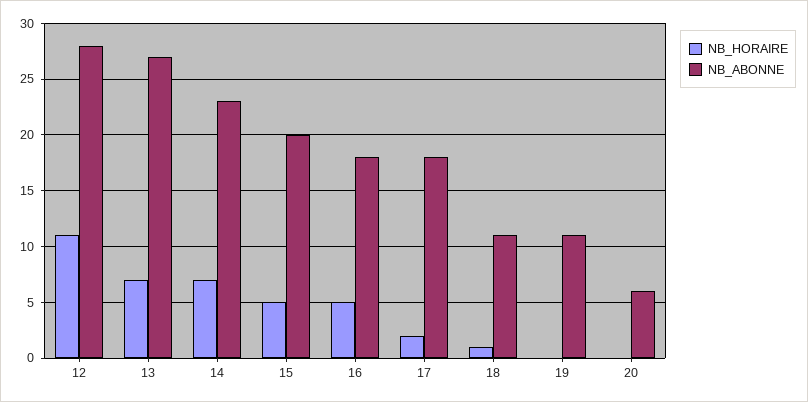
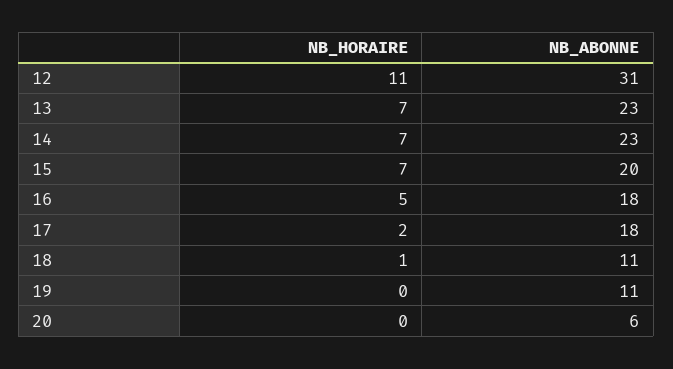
  {
    "NB_HORAIRE": {
      "12": 11,
      "13": 7,
      "14": 7,
-     "15": 5,
+     "15": 7,
      "16": 5,
      "17": 2,
      "18": 1,
      "19": 0,
      "20": 0
    },
    "NB_ABONNE": {
-     "12": 28,
+     "12": 31,
-     "13": 27,
+     "13": 23,
      "14": 23,
      "15": 20,
      "16": 18,
      "17": 18,
      "18": 11,
      "19": 11,
      "20": 6
    }
  }

